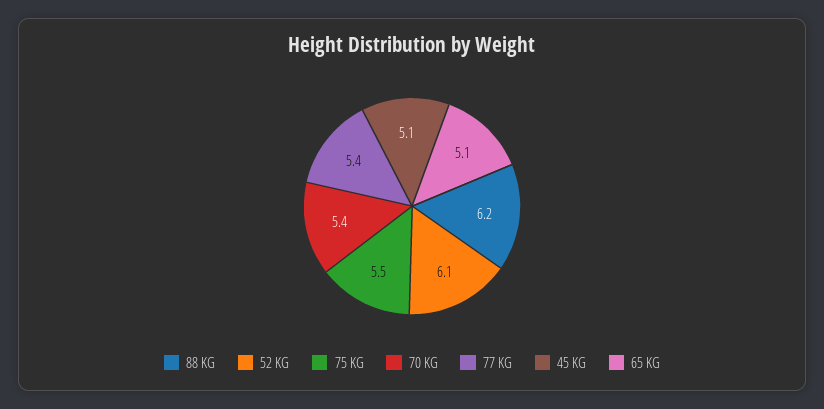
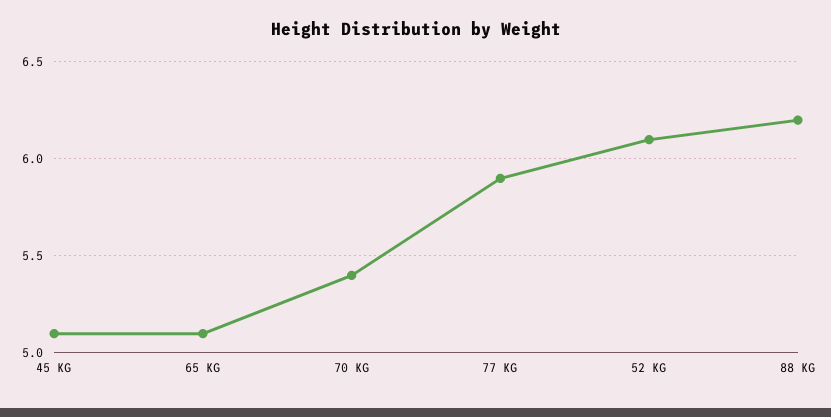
  {
    "88 KG": 6.2,
    "52 KG": 6.1,
-   "75 KG": 5.5,
    "70 KG": 5.4,
-   "77 KG": 5.4,
+   "77 KG": 5.9,
    "45 KG": 5.1,
    "65 KG": 5.1
  }

